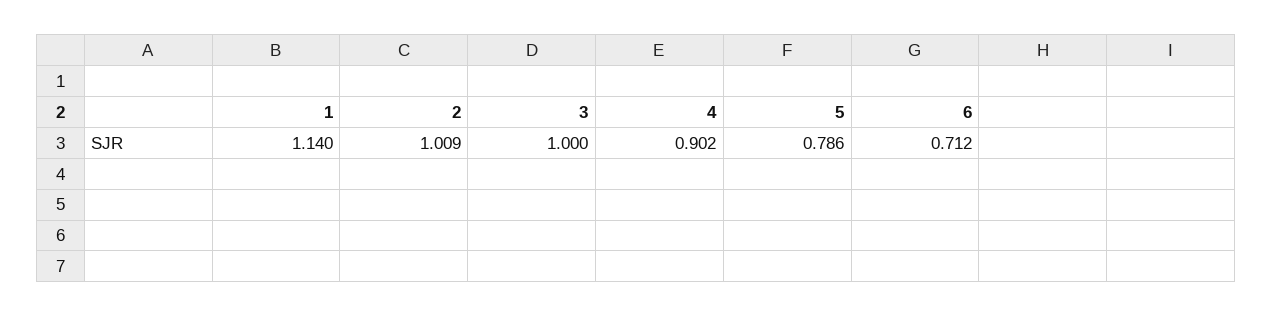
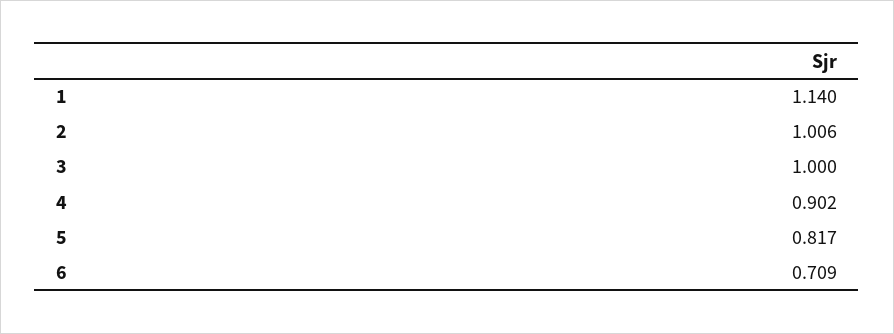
  {
    "1": 1.14,
-   "2": 1.009,
+   "2": 1.006,
    "3": 1,
    "4": 0.902,
-   "5": 0.786,
+   "5": 0.817,
-   "6": 0.712
+   "6": 0.709
  }

